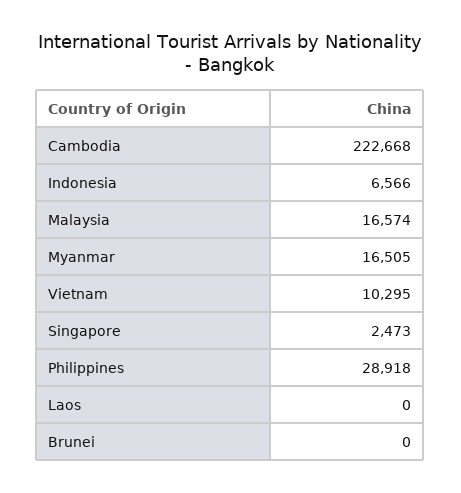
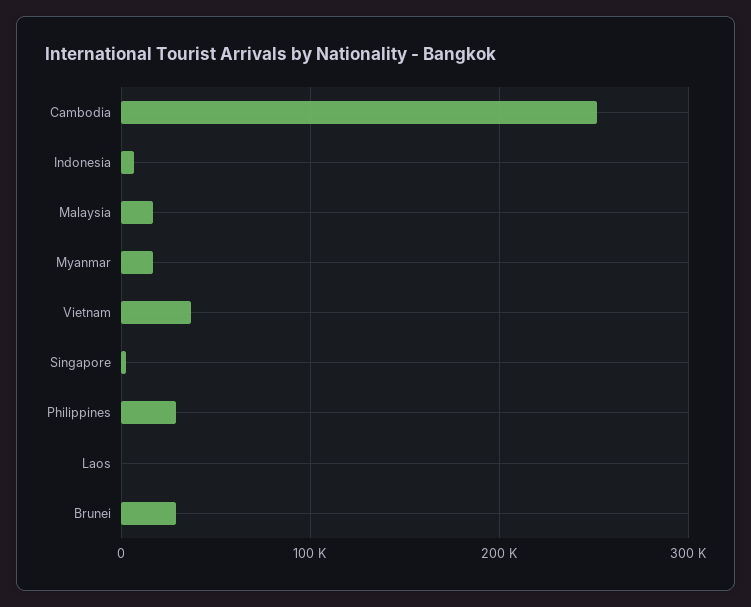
  {
-   "Cambodia": 222668,
+   "Cambodia": 250000,
    "Indonesia": 6566,
    "Malaysia": 16574,
    "Myanmar": 16505,
-   "Vietnam": 10295,
+   "Vietnam": 40000,
    "Singapore": 2473,
    "Philippines": 28918,
    "Laos": 0,
-   "Brunei": 0
+   "Brunei": 30000
  }

